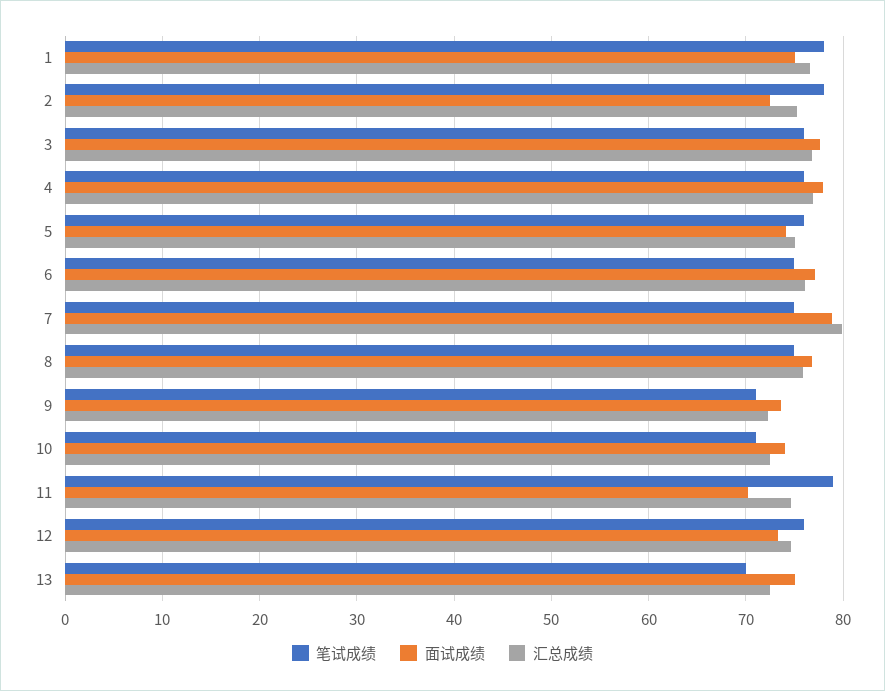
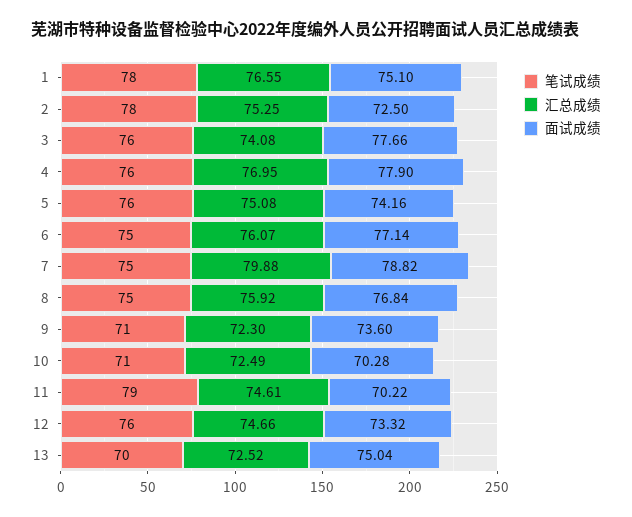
  {
    "笔试成绩": {
      "1": 78,
      "2": 78,
      "3": 76,
      "4": 76,
      "5": 76,
      "6": 75,
      "7": 75,
      "8": 75,
      "9": 71,
      "10": 71,
      "11": 79,
      "12": 76,
      "13": 70
    },
    "面试成绩": {
      "1": 75.1,
      "2": 72.5,
      "3": 77.66,
      "4": 77.9,
      "5": 74.16,
      "6": 77.14,
      "7": 78.82,
      "8": 76.84,
      "9": 73.6,
-     "10": 74,
+     "10": 70.28,
      "11": 70.22,
      "12": 73.32,
      "13": 75.04
    },
    "汇总成绩": {
      "1": 76.55,
      "2": 75.25,
-     "3": 77,
+     "3": 74.08,
      "4": 76.95,
      "5": 75.08,
      "6": 76.07,
      "7": 79.88,
      "8": 75.92,
      "9": 72.3,
      "10": 72.49,
      "11": 74.61,
      "12": 74.66,
      "13": 72.52
    }
  }

